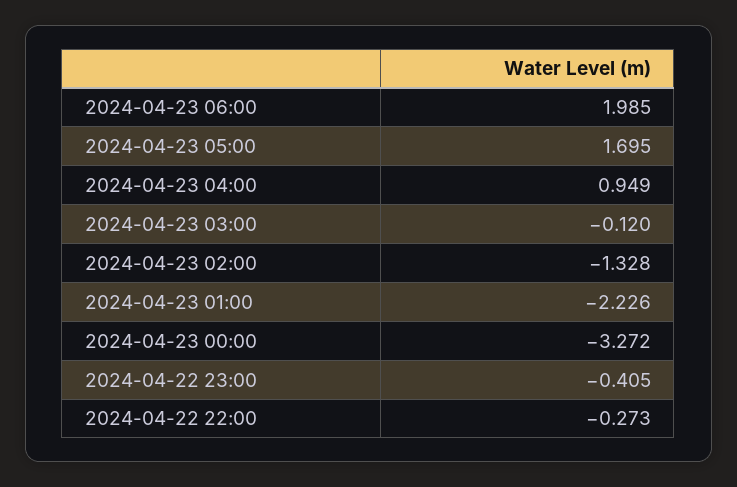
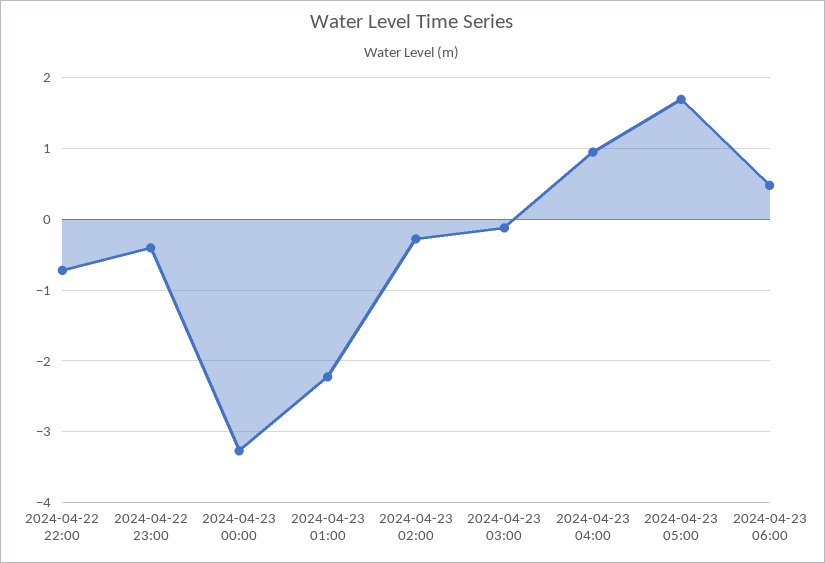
  {
-   "2024-04-23 06:00": 1.985,
+   "2024-04-23 06:00": 0.5,
    "2024-04-23 05:00": 1.695,
    "2024-04-23 04:00": 0.949,
    "2024-04-23 03:00": -0.12,
-   "2024-04-23 02:00": -1.328,
+   "2024-04-23 02:00": -0.3,
    "2024-04-23 01:00": -2.226,
    "2024-04-23 00:00": -3.272,
    "2024-04-22 23:00": -0.405,
-   "2024-04-22 22:00": -0.273
+   "2024-04-22 22:00": -0.7
  }

